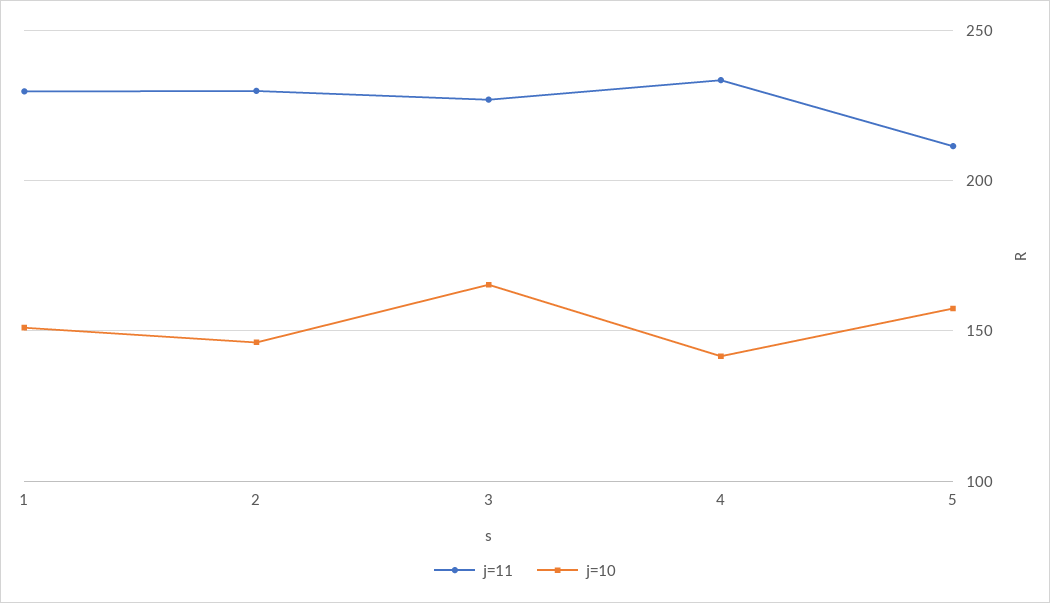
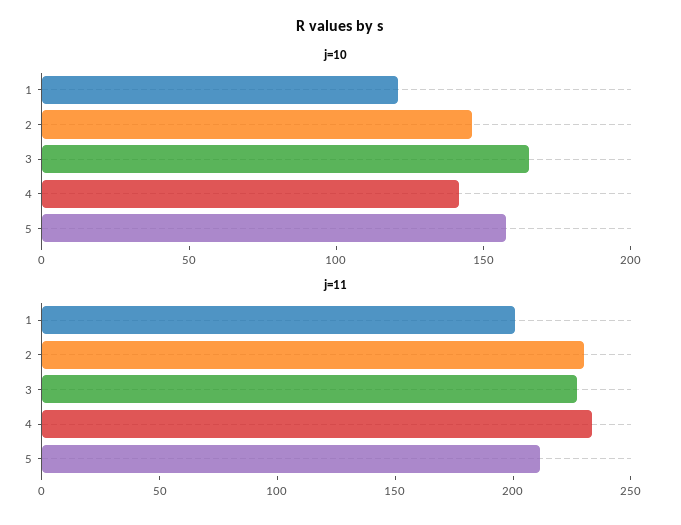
  {
    "j=11": {
-     "1": 230,
+     "1": 200,
      "2": 230,
      "3": 225,
      "4": 235,
      "5": 210
    },
    "j=10": {
-     "1": 150,
+     "1": 120,
      "2": 145,
      "3": 165,
      "4": 140,
      "5": 160
    }
  }

